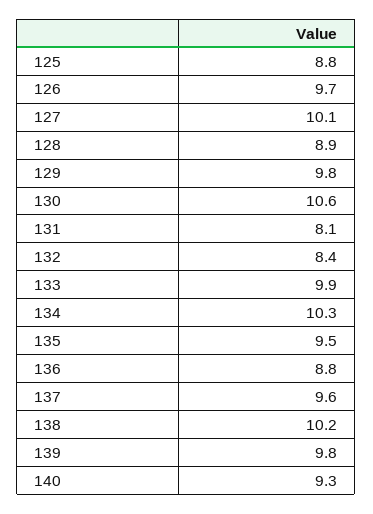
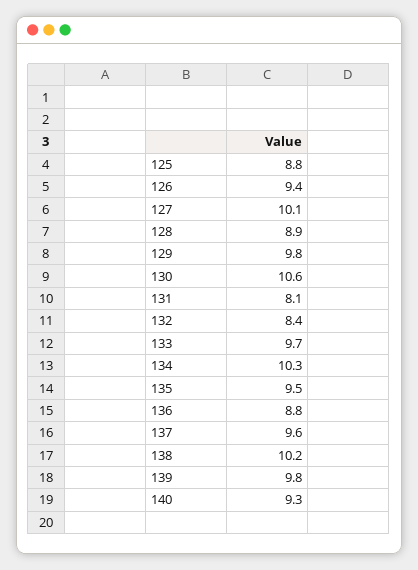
  {
    "125": 8.8,
-   "126": 9.7,
+   "126": 9.4,
    "127": 10.1,
    "128": 8.9,
    "129": 9.8,
    "130": 10.6,
    "131": 8.1,
    "132": 8.4,
-   "133": 9.9,
+   "133": 9.7,
    "134": 10.3,
    "135": 9.5,
    "136": 8.8,
    "137": 9.6,
    "138": 10.2,
    "139": 9.8,
    "140": 9.3
  }

